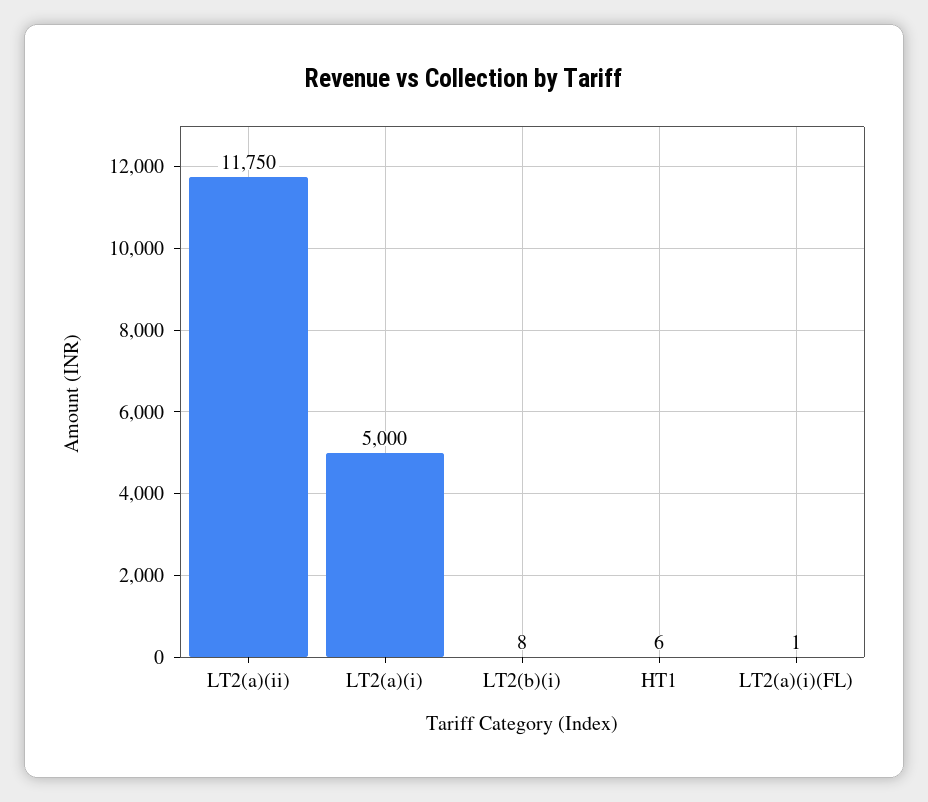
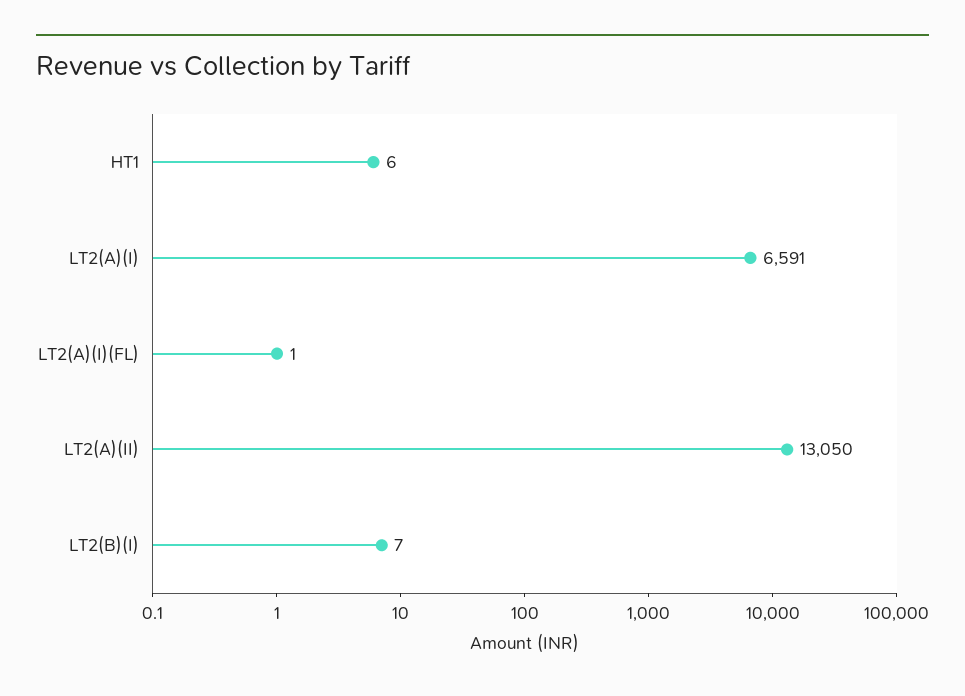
  {
-   "LT2(a)(ii)": 11750,
+   "LT2(a)(ii)": 13050,
-   "LT2(a)(i)": 5000,
+   "LT2(a)(i)": 6591,
-   "LT2(b)(i)": 8,
+   "LT2(b)(i)": 7,
    "HT1": 6,
    "LT2(a)(i)(FL)": 1
  }

